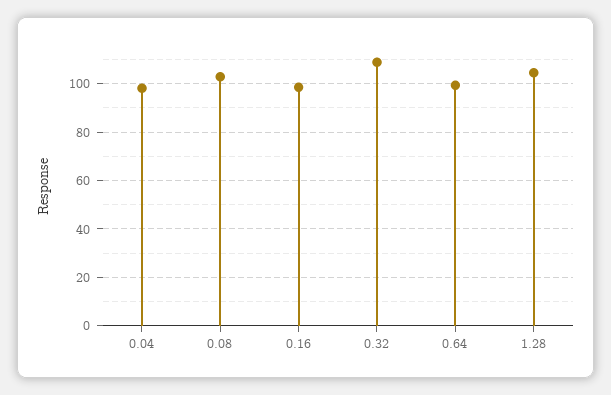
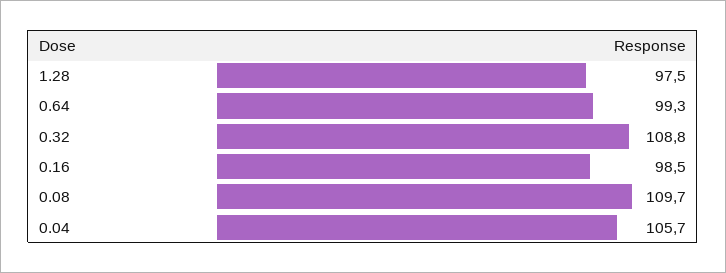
  {
-   "0.04": 97.5,
+   "0.04": 105.7,
-   "0.08": 102.5,
+   "0.08": 109.7,
    "0.16": 98.5,
    "0.32": 108.8,
    "0.64": 99.3,
-   "1.28": 105
+   "1.28": 97.5
  }

